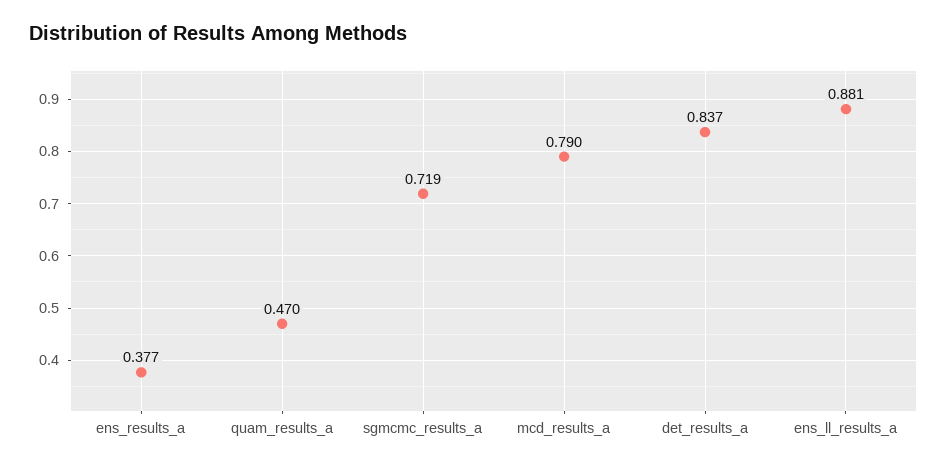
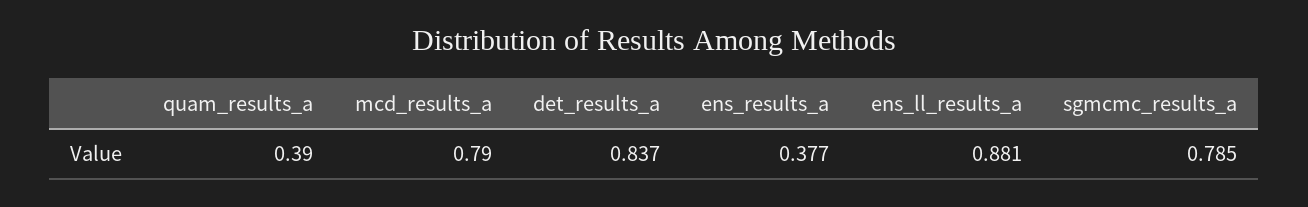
  {
    "ens_results_a": 0.377,
-   "quam_results_a": 0.47,
+   "quam_results_a": 0.39,
-   "sgmcmc_results_a": 0.719,
+   "sgmcmc_results_a": 0.785,
    "mcd_results_a": 0.79,
    "det_results_a": 0.837,
    "ens_ll_results_a": 0.881
  }

